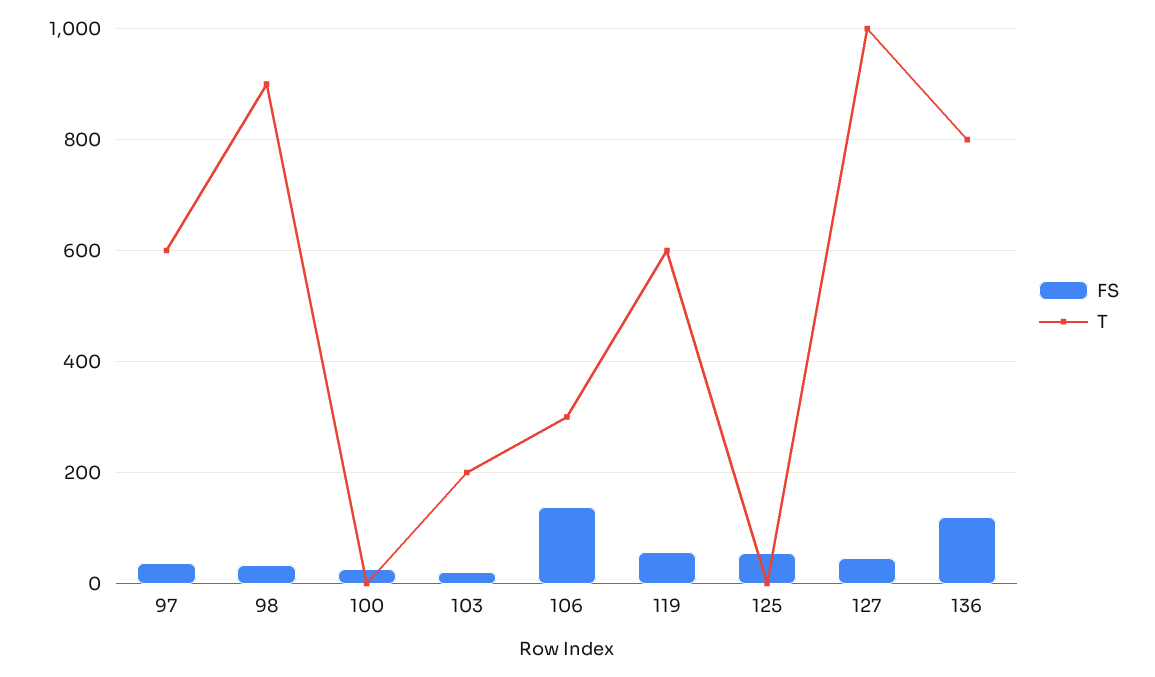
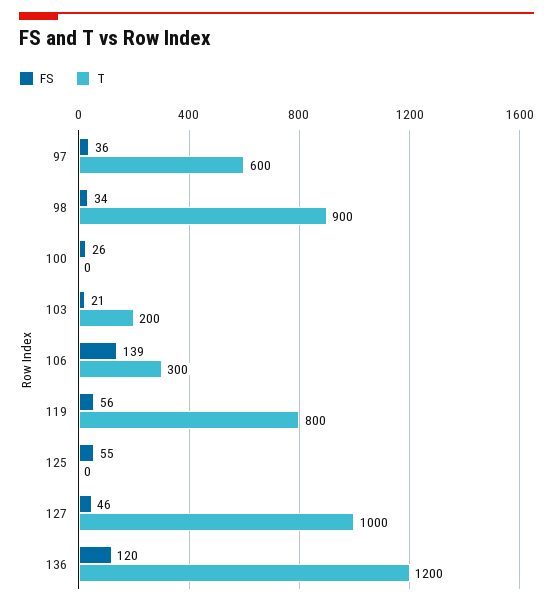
  {
    "FS": {
      "97": 36,
      "98": 34,
      "100": 26,
      "103": 21,
      "106": 139,
      "119": 56,
      "125": 55,
      "127": 46,
      "136": 120
    },
    "T": {
      "97": 600,
      "98": 900,
      "100": 0,
      "103": 200,
      "106": 300,
-     "119": 600,
+     "119": 800,
      "125": 0,
      "127": 1000,
-     "136": 800
+     "136": 1200
    }
  }

